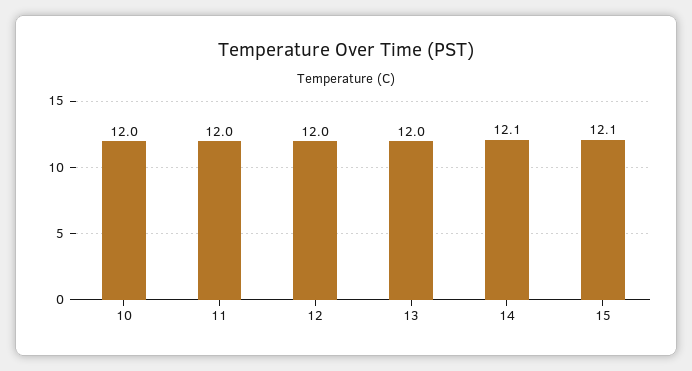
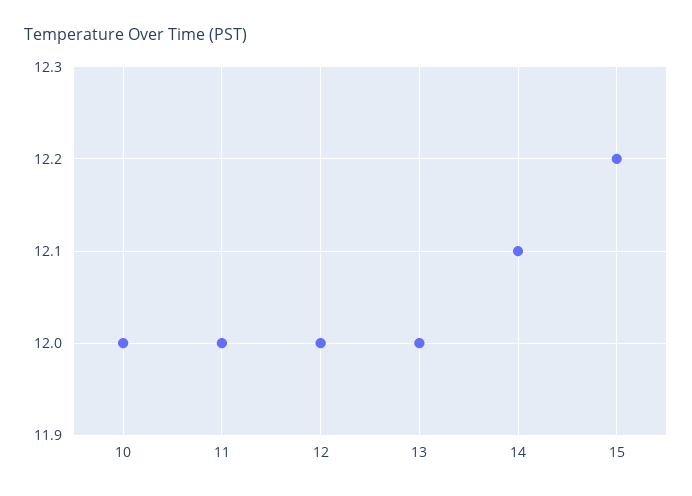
  {
    "10": 12,
    "11": 12,
    "12": 12,
    "13": 12,
    "14": 12.1,
-   "15": 12.1
+   "15": 12.2
  }

